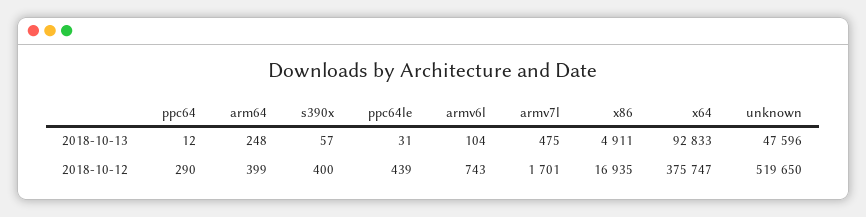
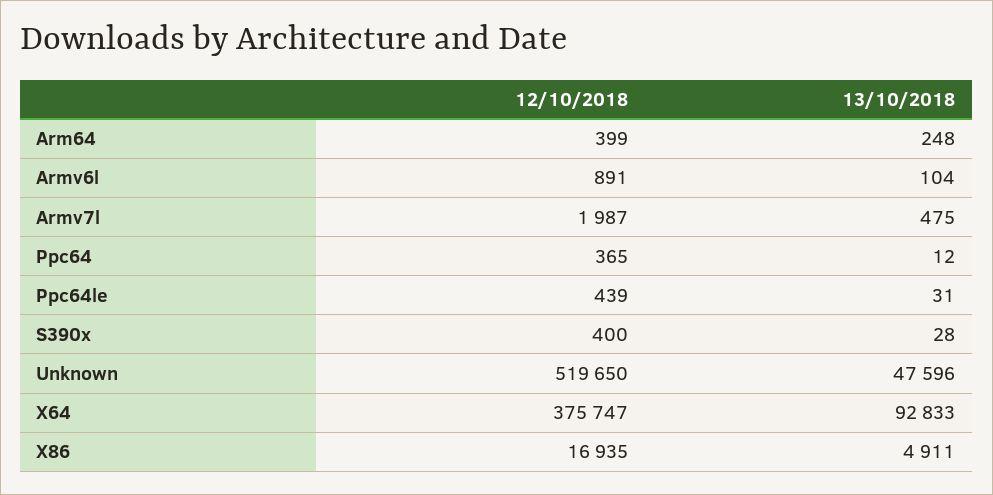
  {
    "ppc64": {
      "2018-10-13": 12,
-     "2018-10-12": 290
+     "2018-10-12": 365
    },
    "arm64": {
      "2018-10-13": 248,
      "2018-10-12": 399
    },
    "s390x": {
-     "2018-10-13": 57,
+     "2018-10-13": 28,
      "2018-10-12": 400
    },
    "ppc64le": {
      "2018-10-13": 31,
      "2018-10-12": 439
    },
    "armv6l": {
      "2018-10-13": 104,
-     "2018-10-12": 743
+     "2018-10-12": 891
    },
    "armv7l": {
      "2018-10-13": 475,
-     "2018-10-12": 1701
+     "2018-10-12": 1987
    },
    "x86": {
      "2018-10-13": 4911,
      "2018-10-12": 16935
    },
    "x64": {
      "2018-10-13": 92833,
      "2018-10-12": 375747
    },
    "unknown": {
      "2018-10-13": 47596,
      "2018-10-12": 519650
    }
  }

